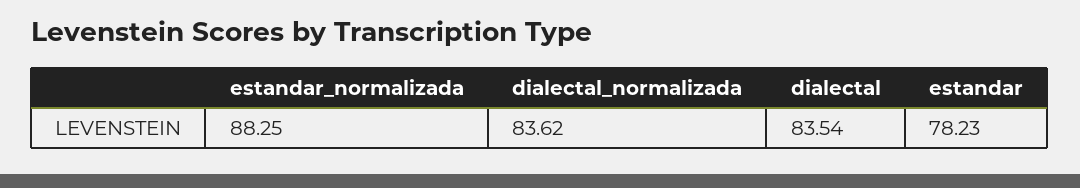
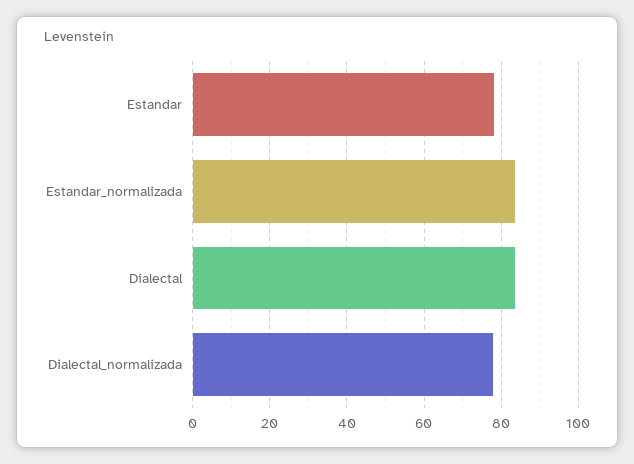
  {
-   "estandar_normalizada": 88.25,
+   "estandar_normalizada": 84,
-   "dialectal_normalizada": 83.62,
+   "dialectal_normalizada": 78,
    "dialectal": 83.54,
    "estandar": 78.23
  }

